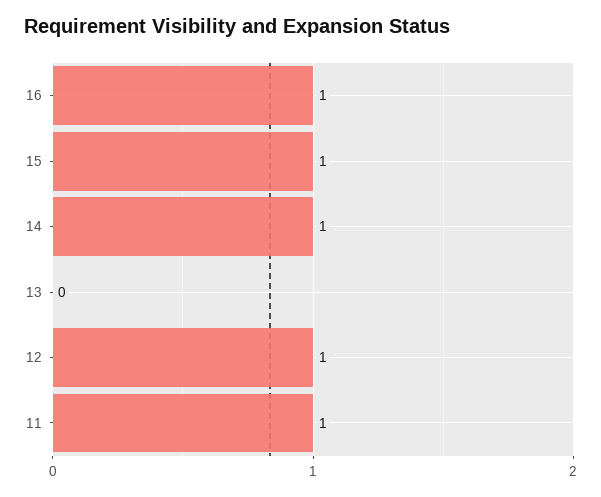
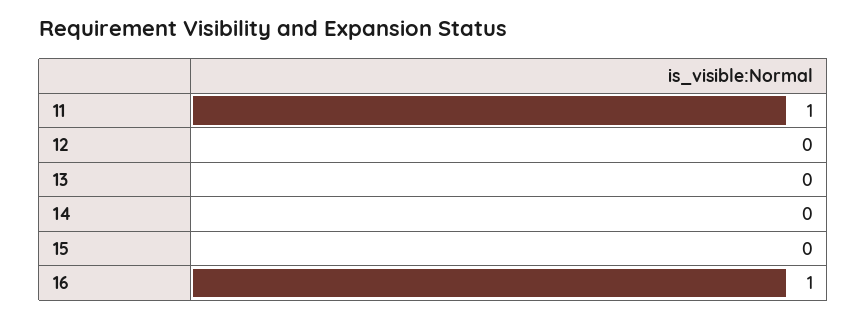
  {
    "16": 1,
-   "15": 1,
+   "15": 0,
-   "14": 1,
+   "14": 0,
    "13": 0,
-   "12": 1,
+   "12": 0,
    "11": 1
  }

